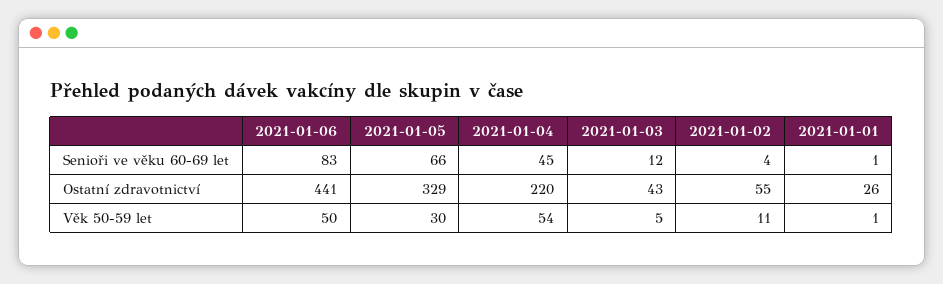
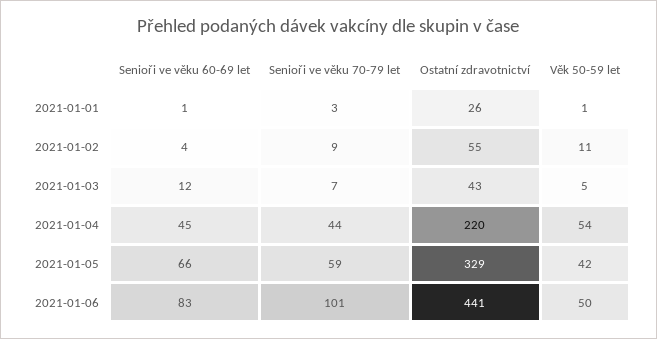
  {
    "2021-01-06": {
      "Senioři ve věku 60-69 let": 83,
      "Ostatní zdravotnictví": 441,
-     "Věk 50-59 let": 50
+     "Věk 50-59 let": 50,
+     "Senioři ve věku 70-79 let": 101
    },
    "2021-01-05": {
      "Senioři ve věku 60-69 let": 66,
      "Ostatní zdravotnictví": 329,
-     "Věk 50-59 let": 30
+     "Věk 50-59 let": 42,
+     "Senioři ve věku 70-79 let": 59
    },
    "2021-01-04": {
      "Senioři ve věku 60-69 let": 45,
      "Ostatní zdravotnictví": 220,
-     "Věk 50-59 let": 54
+     "Věk 50-59 let": 54,
+     "Senioři ve věku 70-79 let": 44
    },
    "2021-01-03": {
      "Senioři ve věku 60-69 let": 12,
      "Ostatní zdravotnictví": 43,
-     "Věk 50-59 let": 5
+     "Věk 50-59 let": 5,
+     "Senioři ve věku 70-79 let": 7
    },
    "2021-01-02": {
      "Senioři ve věku 60-69 let": 4,
      "Ostatní zdravotnictví": 55,
-     "Věk 50-59 let": 11
+     "Věk 50-59 let": 11,
+     "Senioři ve věku 70-79 let": 9
    },
    "2021-01-01": {
      "Senioři ve věku 60-69 let": 1,
      "Ostatní zdravotnictví": 26,
-     "Věk 50-59 let": 1
+     "Věk 50-59 let": 1,
+     "Senioři ve věku 70-79 let": 3
    }
  }

